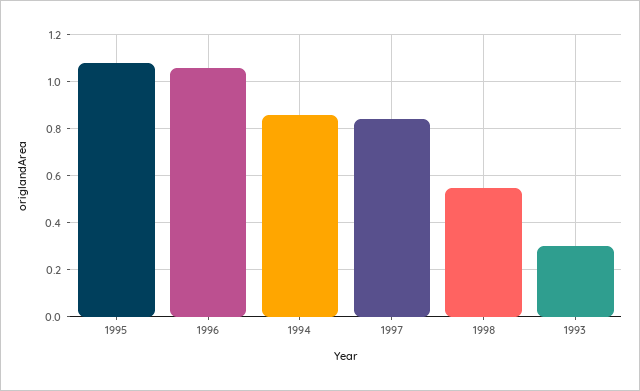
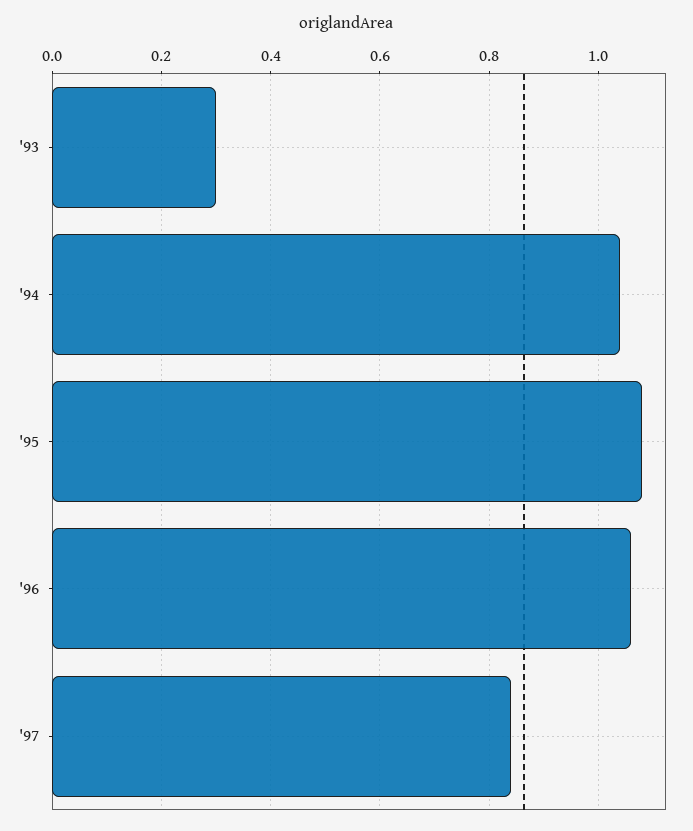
  {
    "1995": 1.1,
    "1996": 1.05,
-   "1994": 0.85,
+   "1994": 1.05,
    "1997": 0.85,
-   "1998": 0.55,
    "1993": 0.3
  }

